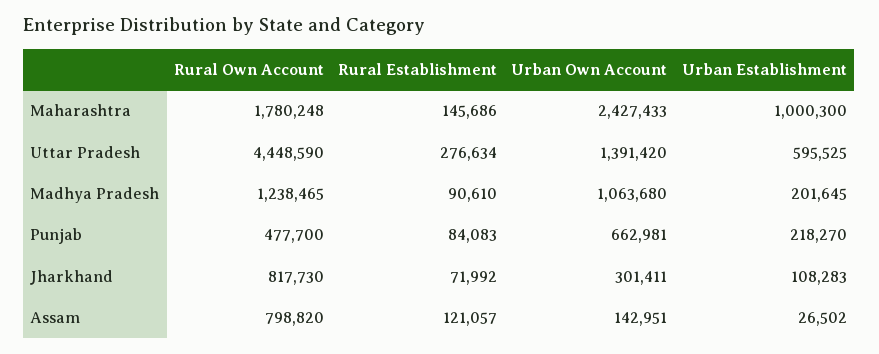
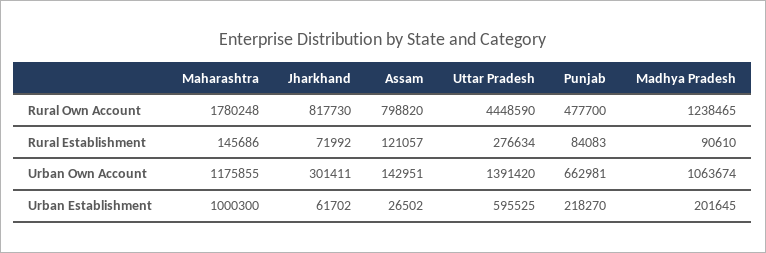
  {
    "Rural Own Account": {
      "Maharashtra": 1780248,
      "Uttar Pradesh": 4448590,
      "Madhya Pradesh": 1238465,
      "Punjab": 477700,
      "Jharkhand": 817730,
      "Assam": 798820
    },
    "Rural Establishment": {
      "Maharashtra": 145686,
      "Uttar Pradesh": 276634,
      "Madhya Pradesh": 90610,
      "Punjab": 84083,
      "Jharkhand": 71992,
      "Assam": 121057
    },
    "Urban Own Account": {
-     "Maharashtra": 2427433,
+     "Maharashtra": 1175855,
      "Uttar Pradesh": 1391420,
-     "Madhya Pradesh": 1063680,
+     "Madhya Pradesh": 1063674,
      "Punjab": 662981,
      "Jharkhand": 301411,
      "Assam": 142951
    },
    "Urban Establishment": {
      "Maharashtra": 1000300,
      "Uttar Pradesh": 595525,
      "Madhya Pradesh": 201645,
      "Punjab": 218270,
-     "Jharkhand": 108283,
+     "Jharkhand": 61702,
      "Assam": 26502
    }
  }

